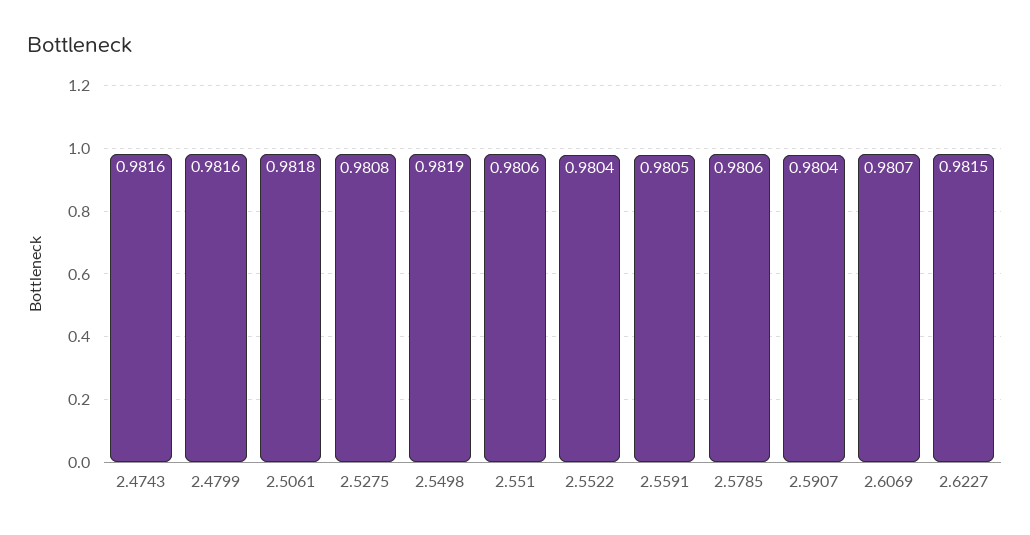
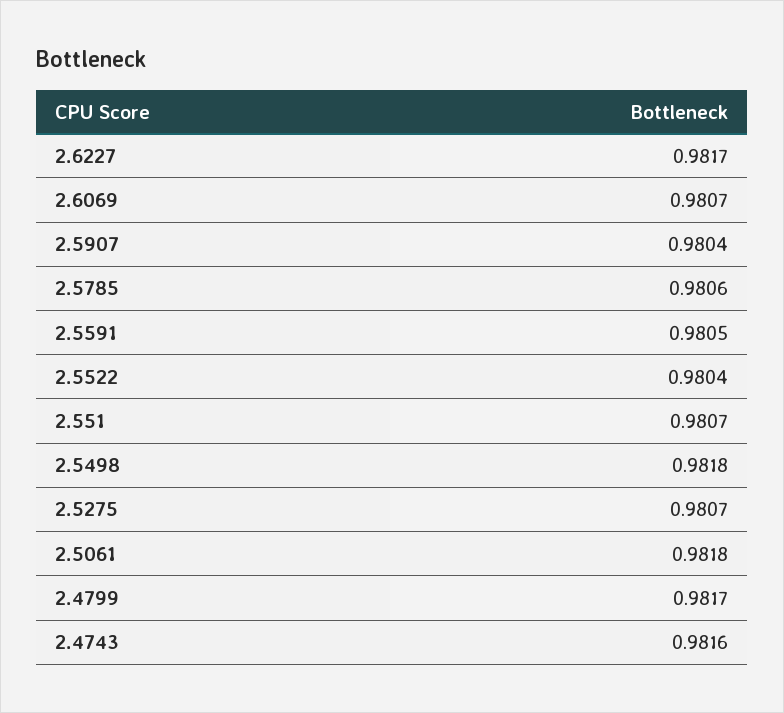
  {
    "2.4743": 0.9816,
-   "2.4799": 0.9816,
+   "2.4799": 0.9817,
    "2.5061": 0.9818,
-   "2.5275": 0.9808,
+   "2.5275": 0.9807,
-   "2.5498": 0.9819,
+   "2.5498": 0.9818,
-   "2.551": 0.9806,
+   "2.551": 0.9807,
    "2.5522": 0.9804,
    "2.5591": 0.9805,
    "2.5785": 0.9806,
    "2.5907": 0.9804,
    "2.6069": 0.9807,
-   "2.6227": 0.9815
+   "2.6227": 0.9817
  }

